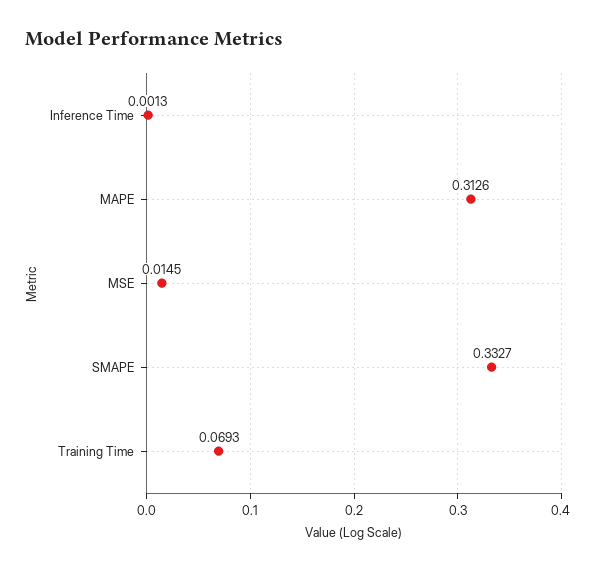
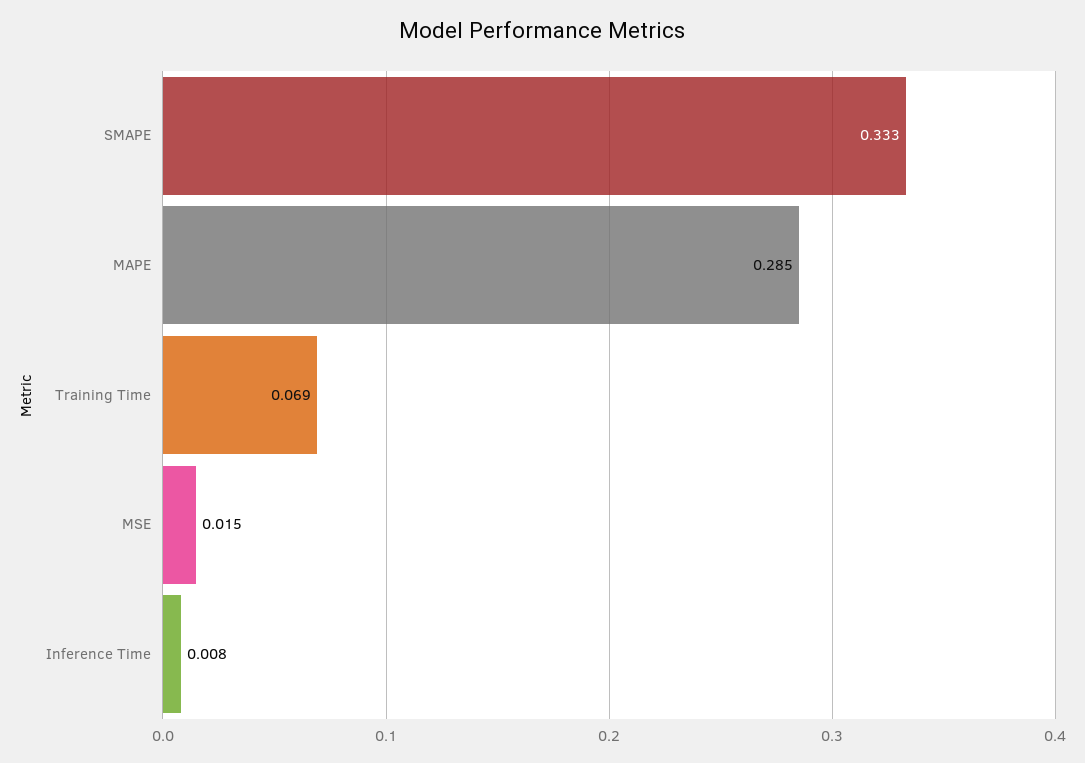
  {
-   "Inference Time": 0.0013,
+   "Inference Time": 0.008,
-   "MAPE": 0.3126,
+   "MAPE": 0.285,
    "MSE": 0.0145,
    "SMAPE": 0.3327,
    "Training Time": 0.0693
  }

